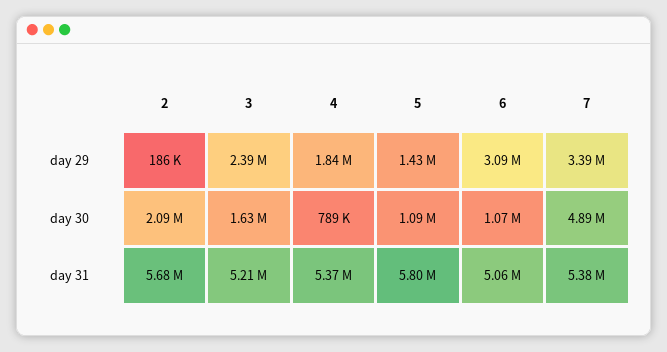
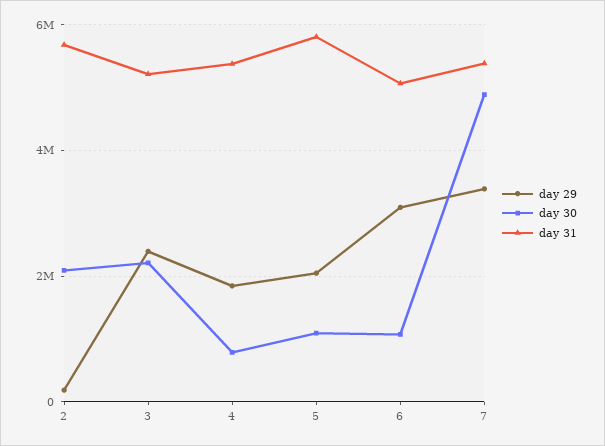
  {
    "day 29": {
      "2": 186000,
      "3": 2390000,
      "4": 1840000,
-     "5": 1430000,
+     "5": 2000000,
      "6": 3090000,
      "7": 3390000
    },
    "day 30": {
      "2": 2090000,
-     "3": 1630000,
+     "3": 2200000,
      "4": 789000,
      "5": 1090000,
      "6": 1070000,
      "7": 4890000
    },
    "day 31": {
      "2": 5680000,
      "3": 5210000,
      "4": 5370000,
      "5": 5800000,
      "6": 5060000,
      "7": 5380000
    }
  }

